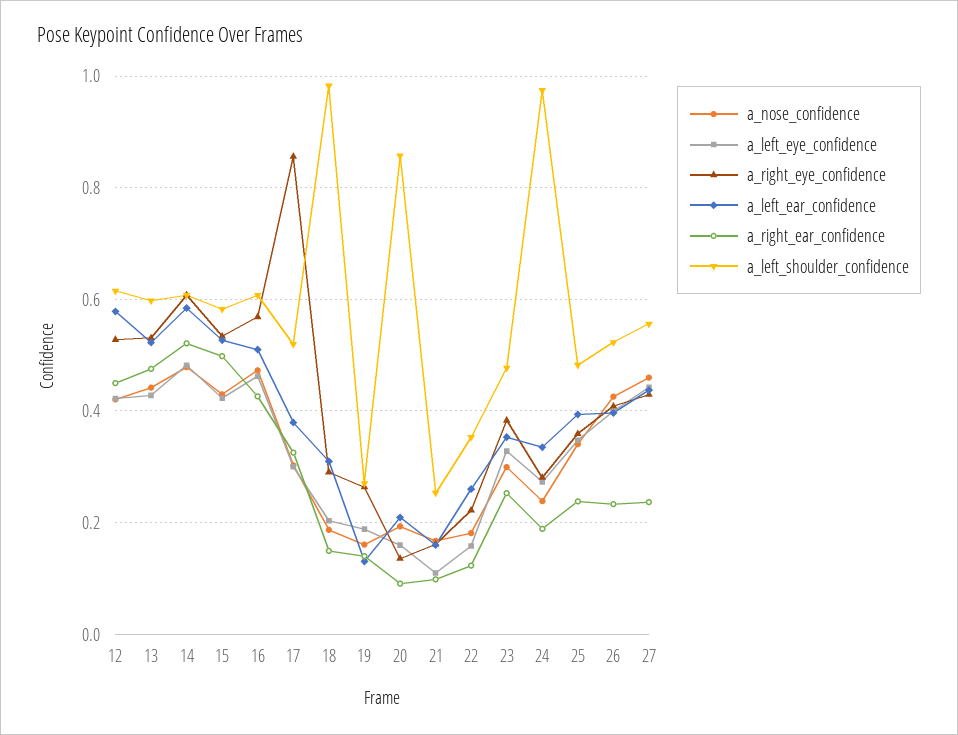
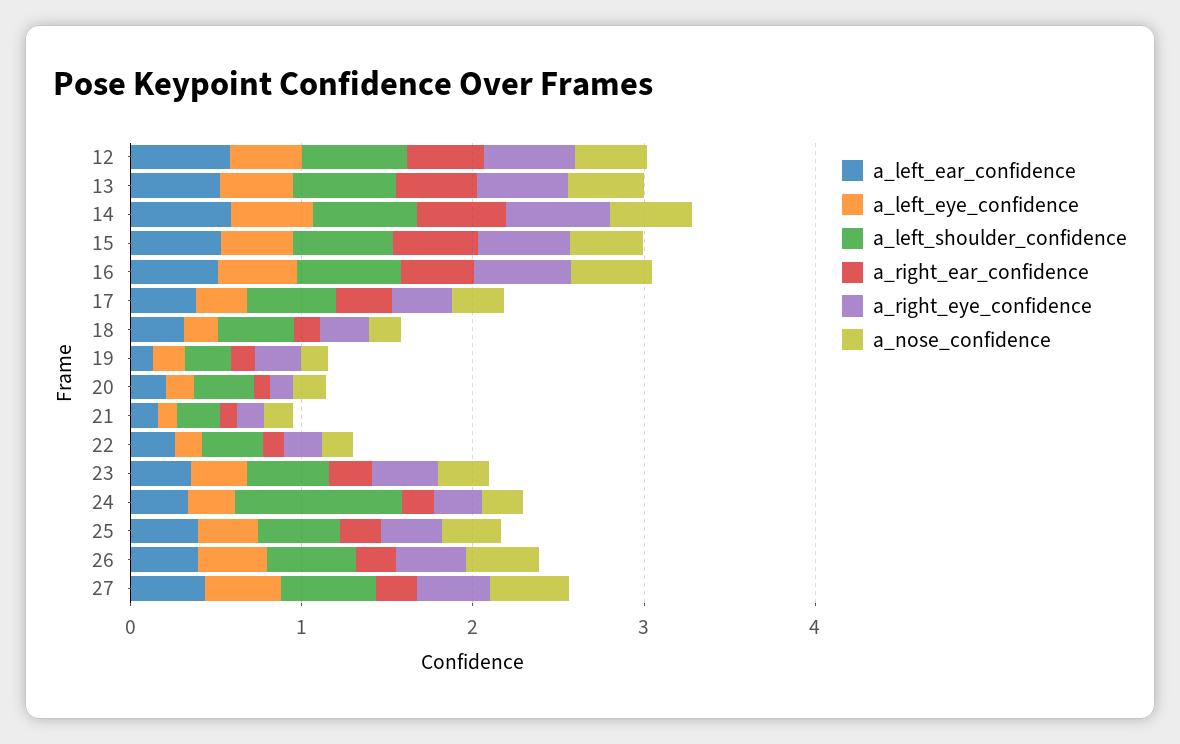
  {
    "a_nose_confidence": {
      "12": 0.42,
      "13": 0.44,
      "14": 0.48,
      "15": 0.42,
      "16": 0.48,
      "17": 0.3,
      "18": 0.18,
      "19": 0.16,
      "20": 0.2,
      "21": 0.16,
      "22": 0.18,
      "23": 0.3,
      "24": 0.24,
      "25": 0.34,
      "26": 0.42,
      "27": 0.46
    },
    "a_left_eye_confidence": {
      "12": 0.42,
      "13": 0.42,
      "14": 0.48,
      "15": 0.42,
      "16": 0.46,
      "17": 0.3,
      "18": 0.2,
      "19": 0.18,
      "20": 0.16,
      "21": 0.1,
      "22": 0.16,
      "23": 0.32,
      "24": 0.28,
      "25": 0.34,
      "26": 0.4,
      "27": 0.44
    },
    "a_right_eye_confidence": {
      "12": 0.52,
      "13": 0.54,
      "14": 0.6,
      "15": 0.54,
      "16": 0.56,
-     "17": 0.86,
+     "17": 0.4,
      "18": 0.3,
      "19": 0.26,
      "20": 0.14,
      "21": 0.16,
      "22": 0.22,
      "23": 0.38,
      "24": 0.28,
      "25": 0.36,
      "26": 0.4,
      "27": 0.42
    },
    "a_left_ear_confidence": {
      "12": 0.58,
      "13": 0.52,
      "14": 0.58,
      "15": 0.52,
      "16": 0.52,
      "17": 0.38,
      "18": 0.3,
      "19": 0.14,
      "20": 0.2,
      "21": 0.16,
      "22": 0.26,
      "23": 0.36,
      "24": 0.34,
      "25": 0.4,
      "26": 0.4,
      "27": 0.44
    },
    "a_right_ear_confidence": {
      "12": 0.46,
      "13": 0.48,
      "14": 0.52,
      "15": 0.5,
      "16": 0.42,
      "17": 0.32,
      "18": 0.14,
      "19": 0.14,
      "20": 0.1,
      "21": 0.1,
      "22": 0.12,
      "23": 0.26,
      "24": 0.18,
      "25": 0.24,
      "26": 0.24,
      "27": 0.24
    },
    "a_left_shoulder_confidence": {
      "12": 0.62,
      "13": 0.6,
      "14": 0.6,
      "15": 0.58,
      "16": 0.6,
      "17": 0.52,
-     "18": 0.98,
+     "18": 0.4,
      "19": 0.28,
-     "20": 0.86,
+     "20": 0.4,
      "21": 0.26,
      "22": 0.36,
      "23": 0.48,
      "24": 0.98,
      "25": 0.48,
      "26": 0.52,
      "27": 0.56
    }
  }

